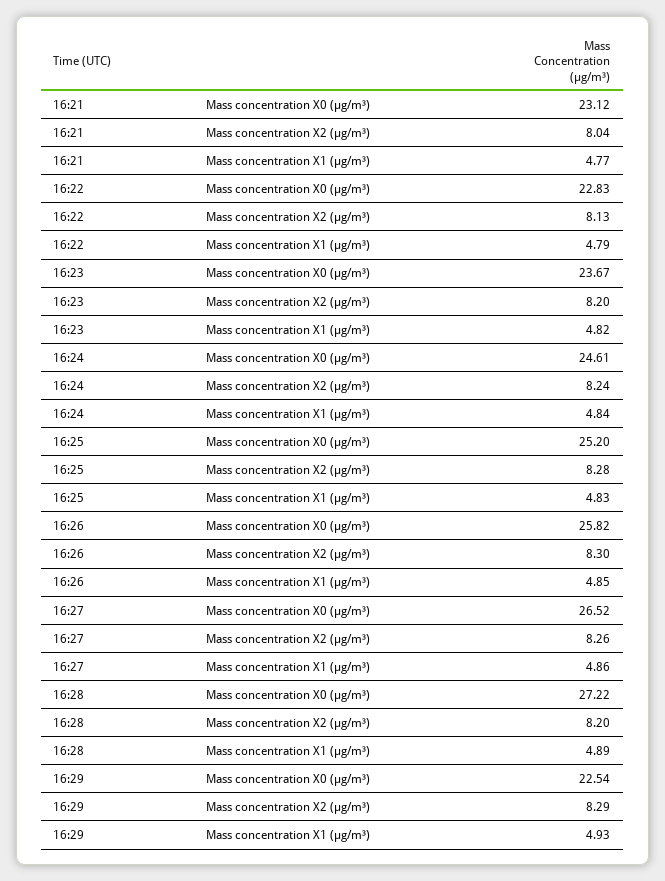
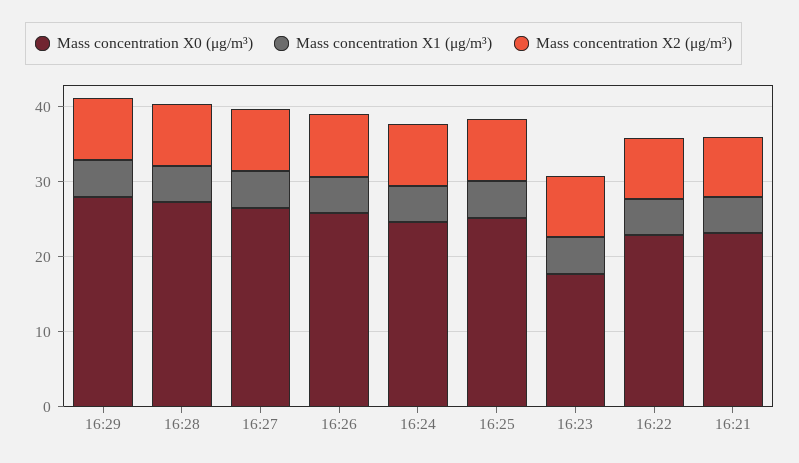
  {
    "Mass concentration X0 (μg/m³)": {
      "16:21": 23.12,
      "16:22": 22.83,
-     "16:23": 23.67,
+     "16:23": 18,
      "16:24": 24.61,
      "16:25": 25.2,
      "16:26": 25.82,
      "16:27": 26.52,
      "16:28": 27.22,
-     "16:29": 22.54
+     "16:29": 28
    },
    "Mass concentration X2 (μg/m³)": {
      "16:21": 8.04,
      "16:22": 8.13,
      "16:23": 8.2,
      "16:24": 8.24,
      "16:25": 8.28,
      "16:26": 8.3,
      "16:27": 8.26,
      "16:28": 8.2,
      "16:29": 8.29
    },
    "Mass concentration X1 (μg/m³)": {
      "16:21": 4.77,
      "16:22": 4.79,
      "16:23": 4.82,
      "16:24": 4.84,
      "16:25": 4.83,
      "16:26": 4.85,
      "16:27": 4.86,
      "16:28": 4.89,
      "16:29": 4.93
    }
  }

